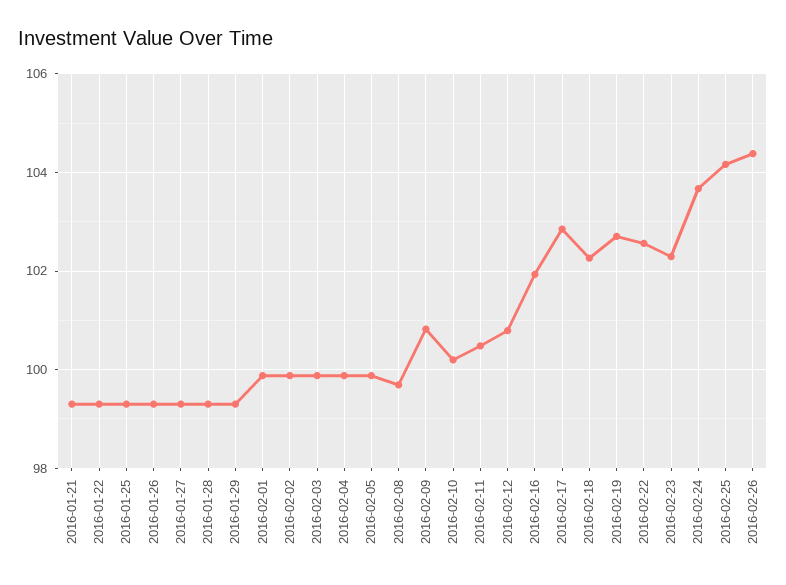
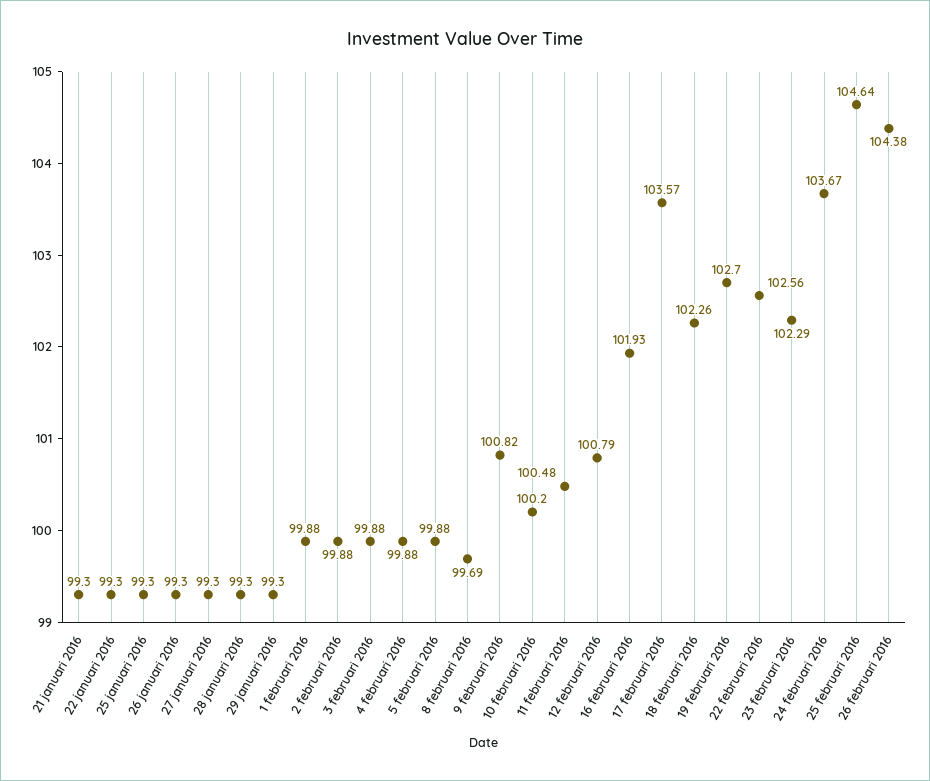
  {
    "2016-01-21": 99.3,
    "2016-01-22": 99.3,
    "2016-01-25": 99.3,
    "2016-01-26": 99.3,
    "2016-01-27": 99.3,
    "2016-01-28": 99.3,
    "2016-01-29": 99.3,
    "2016-02-01": 99.88,
    "2016-02-02": 99.88,
    "2016-02-03": 99.88,
    "2016-02-04": 99.88,
    "2016-02-05": 99.88,
    "2016-02-08": 99.69,
    "2016-02-09": 100.82,
    "2016-02-10": 100.2,
    "2016-02-11": 100.48,
    "2016-02-12": 100.79,
    "2016-02-16": 101.93,
-   "2016-02-17": 102.8,
+   "2016-02-17": 103.57,
    "2016-02-18": 102.26,
    "2016-02-19": 102.7,
    "2016-02-22": 102.56,
    "2016-02-23": 102.29,
    "2016-02-24": 103.67,
-   "2016-02-25": 104.2,
+   "2016-02-25": 104.64,
    "2016-02-26": 104.38
  }

